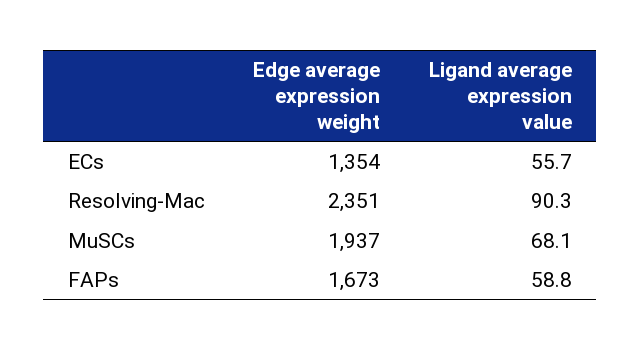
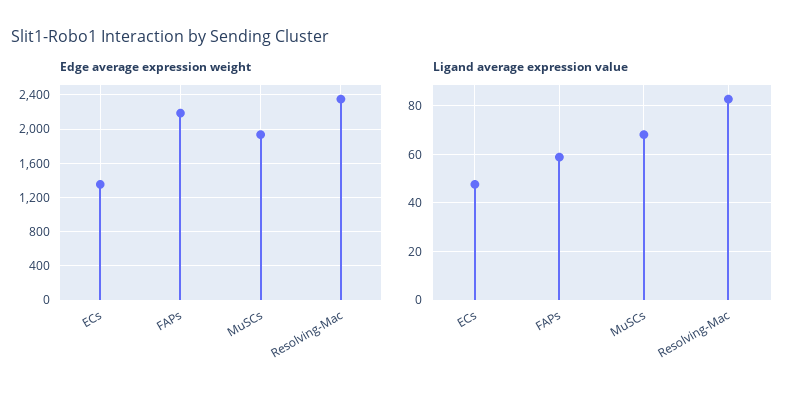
  {
    "Edge average expression weight": {
      "ECs": 1354,
      "Resolving-Mac": 2351,
      "MuSCs": 1937,
-     "FAPs": 1673
+     "FAPs": 2200
    },
    "Ligand average expression value": {
-     "ECs": 55.7,
+     "ECs": 47.5,
-     "Resolving-Mac": 90.3,
+     "Resolving-Mac": 82.5,
      "MuSCs": 68.1,
      "FAPs": 58.8
    }
  }

